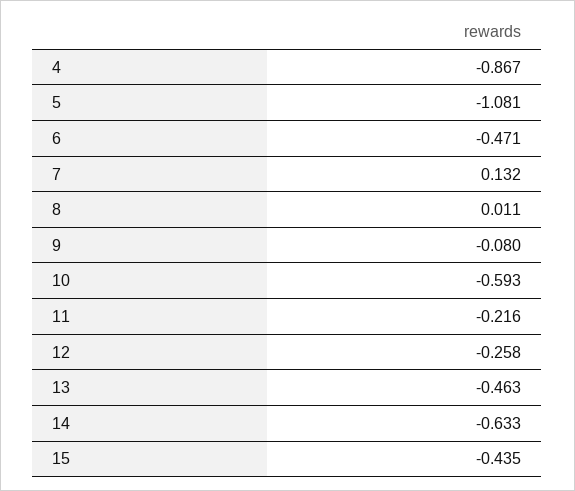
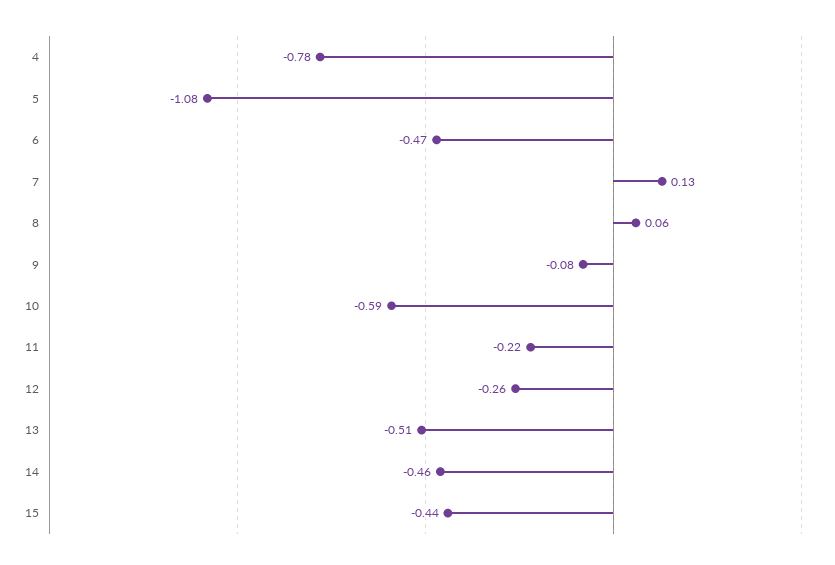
  {
-   "4": -0.867,
+   "4": -0.78,
    "5": -1.081,
    "6": -0.471,
    "7": 0.132,
-   "8": 0.011,
+   "8": 0.06,
    "9": -0.08,
    "10": -0.593,
    "11": -0.216,
    "12": -0.258,
-   "13": -0.463,
+   "13": -0.51,
-   "14": -0.633,
+   "14": -0.46,
    "15": -0.435
  }

